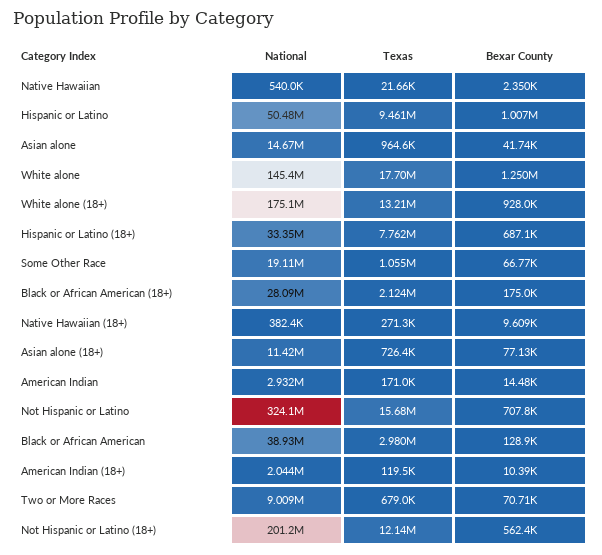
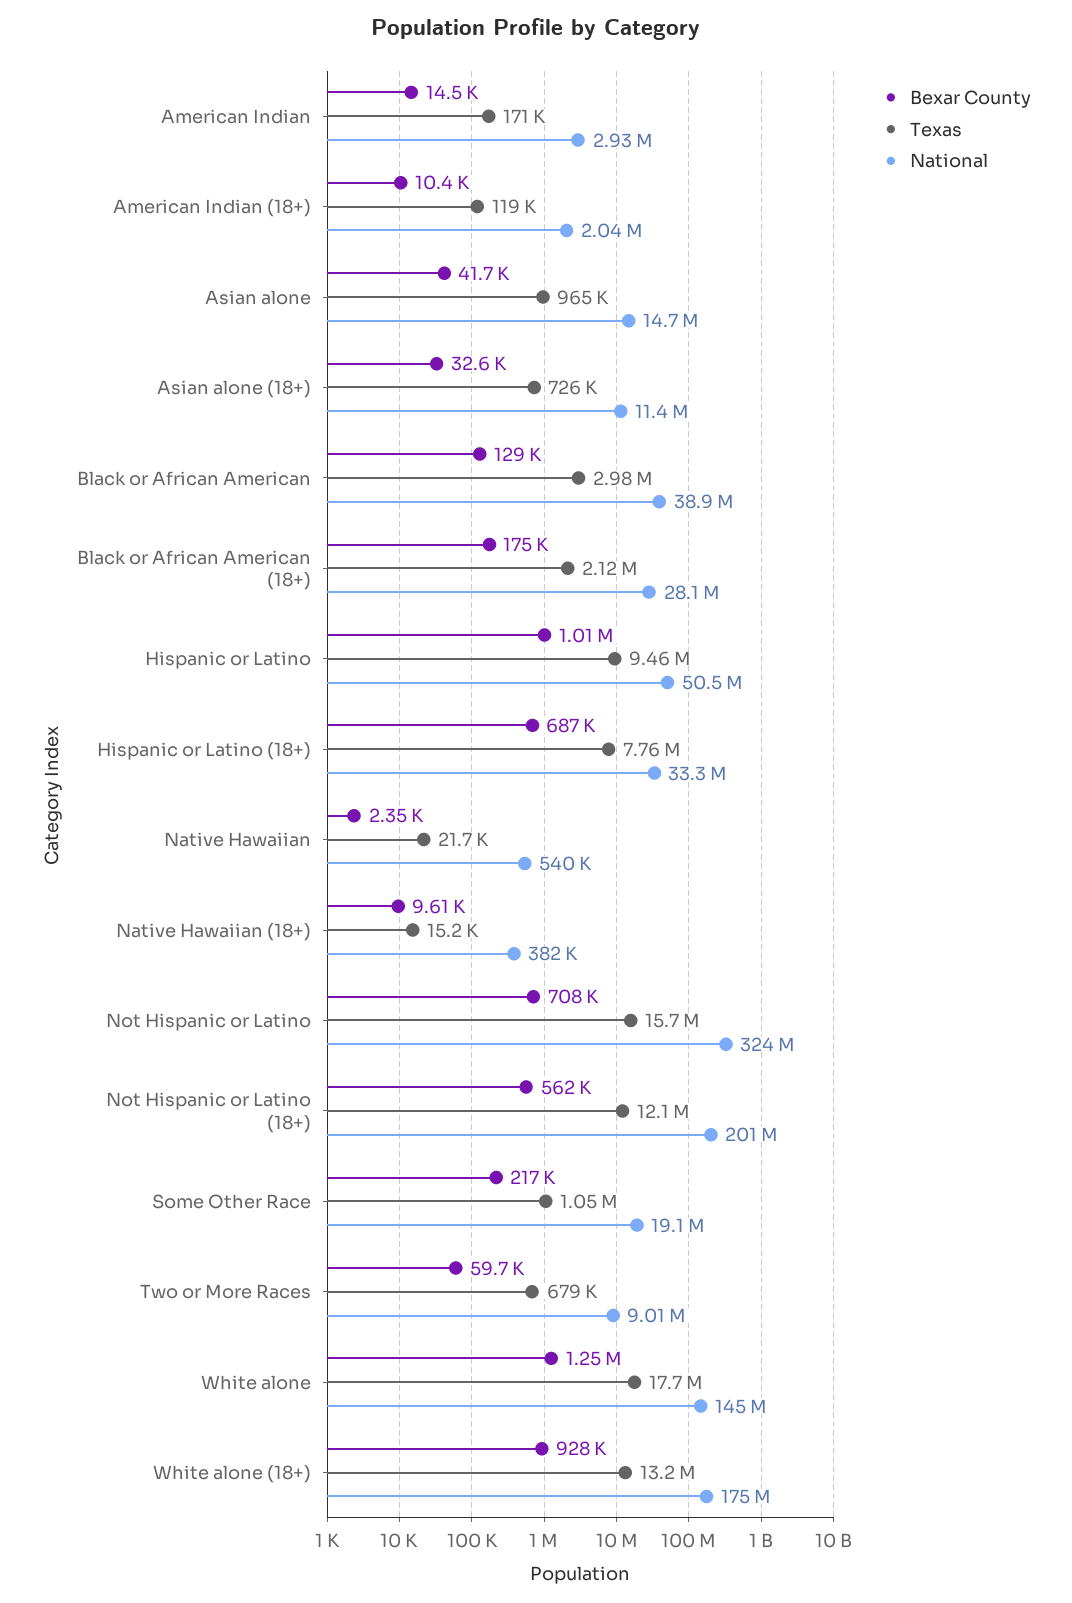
  {
    "National": {
      "Native Hawaiian": 540000,
      "Hispanic or Latino": 50480000,
      "Asian alone": 14670000,
      "White alone": 145400000,
      "White alone (18+)": 175100000,
      "Hispanic or Latino (18+)": 33350000,
      "Some Other Race": 19110000,
      "Black or African American (18+)": 28090000,
      "Native Hawaiian (18+)": 382400,
      "Asian alone (18+)": 11420000,
      "American Indian": 2932000,
      "Not Hispanic or Latino": 324100000,
      "Black or African American": 38930000,
      "American Indian (18+)": 2044000,
      "Two or More Races": 9009000,
      "Not Hispanic or Latino (18+)": 201200000
    },
    "Texas": {
      "Native Hawaiian": 21660,
      "Hispanic or Latino": 9461000,
      "Asian alone": 964600,
      "White alone": 17700000,
      "White alone (18+)": 13210000,
      "Hispanic or Latino (18+)": 7762000,
      "Some Other Race": 1055000,
      "Black or African American (18+)": 2124000,
-     "Native Hawaiian (18+)": 271300,
+     "Native Hawaiian (18+)": 15200,
      "Asian alone (18+)": 726400,
      "American Indian": 171000,
      "Not Hispanic or Latino": 15680000,
      "Black or African American": 2980000,
      "American Indian (18+)": 119500,
      "Two or More Races": 679000,
      "Not Hispanic or Latino (18+)": 12140000
    },
    "Bexar County": {
      "Native Hawaiian": 2350,
      "Hispanic or Latino": 1007000,
      "Asian alone": 41740,
      "White alone": 1250000,
      "White alone (18+)": 928000,
      "Hispanic or Latino (18+)": 687100,
-     "Some Other Race": 66770,
+     "Some Other Race": 217000,
      "Black or African American (18+)": 175000,
      "Native Hawaiian (18+)": 9609,
-     "Asian alone (18+)": 77130,
+     "Asian alone (18+)": 32600,
      "American Indian": 14480,
      "Not Hispanic or Latino": 707800,
      "Black or African American": 128900,
      "American Indian (18+)": 10390,
-     "Two or More Races": 70710,
+     "Two or More Races": 59700,
      "Not Hispanic or Latino (18+)": 562400
    }
  }

